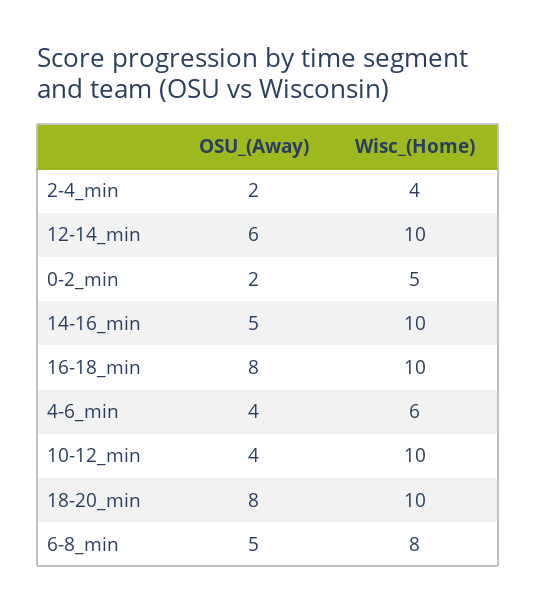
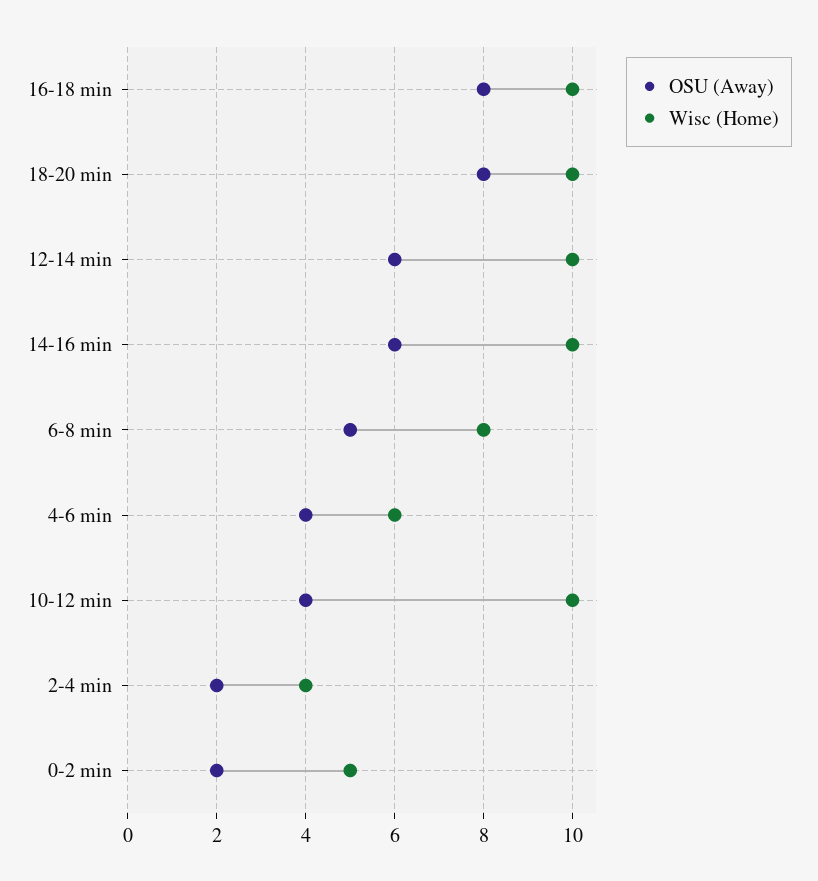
  {
    "OSU_(Away)": {
      "2-4_min": 2,
      "12-14_min": 6,
      "0-2_min": 2,
-     "14-16_min": 5,
+     "14-16_min": 6,
      "16-18_min": 8,
      "4-6_min": 4,
      "10-12_min": 4,
      "18-20_min": 8,
      "6-8_min": 5
    },
    "Wisc_(Home)": {
      "2-4_min": 4,
      "12-14_min": 10,
      "0-2_min": 5,
      "14-16_min": 10,
      "16-18_min": 10,
      "4-6_min": 6,
      "10-12_min": 10,
      "18-20_min": 10,
      "6-8_min": 8
    }
  }

